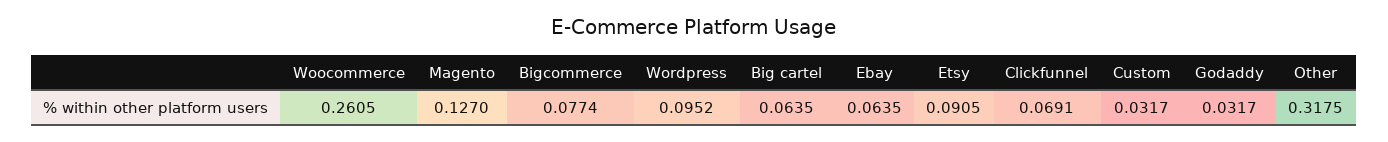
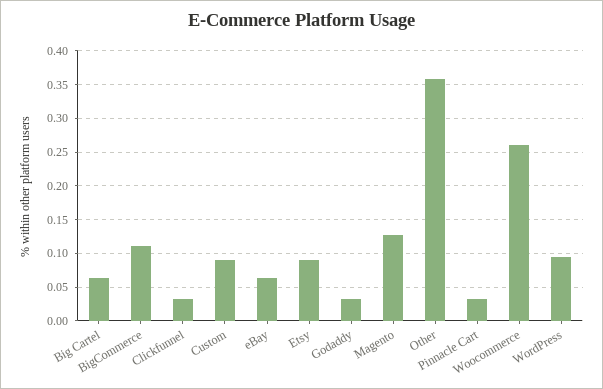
  {
    "Woocommerce": 0.2605,
    "Magento": 0.127,
-   "Bigcommerce": 0.0774,
+   "Bigcommerce": 0.11,
    "Wordpress": 0.0952,
    "Big cartel": 0.0635,
    "Ebay": 0.0635,
    "Etsy": 0.0905,
-   "Clickfunnel": 0.0691,
+   "Clickfunnel": 0.03,
-   "Custom": 0.0317,
+   "Custom": 0.09,
    "Godaddy": 0.0317,
-   "Other": 0.3175
+   "Other": 0.36,
+   "Pinnacle Cart": 0.03
  }

